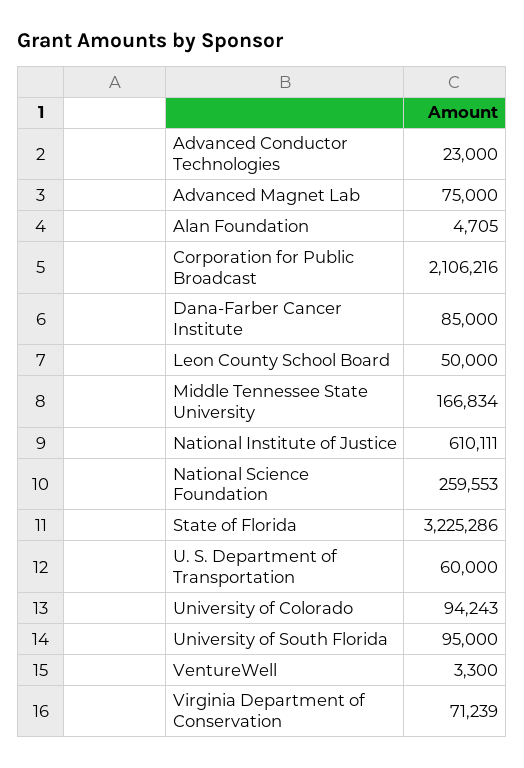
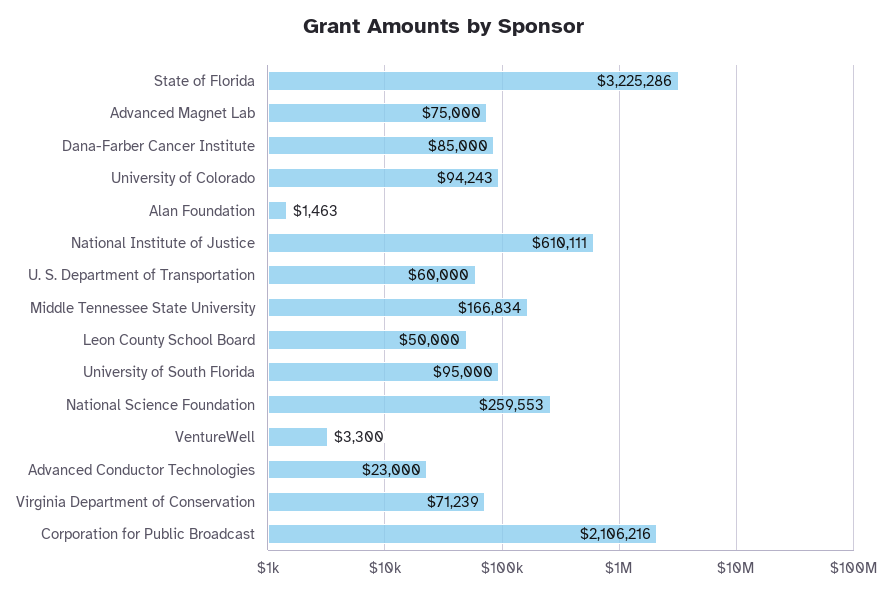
  {
    "Advanced Conductor Technologies": 23000,
    "Advanced Magnet Lab": 75000,
-   "Alan Foundation": 4705,
+   "Alan Foundation": 1463,
    "Corporation for Public Broadcast": 2106216,
    "Dana-Farber Cancer Institute": 85000,
    "Leon County School Board": 50000,
    "Middle Tennessee State University": 166834,
    "National Institute of Justice": 610111,
    "National Science Foundation": 259553,
    "State of Florida": 3225286,
    "U. S. Department of Transportation": 60000,
    "University of Colorado": 94243,
    "University of South Florida": 95000,
    "VentureWell": 3300,
    "Virginia Department of Conservation": 71239
  }

